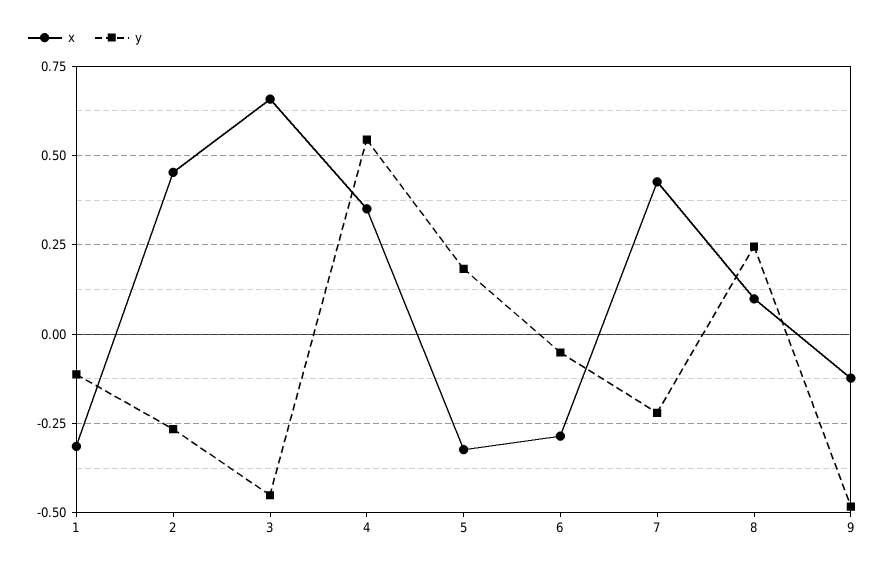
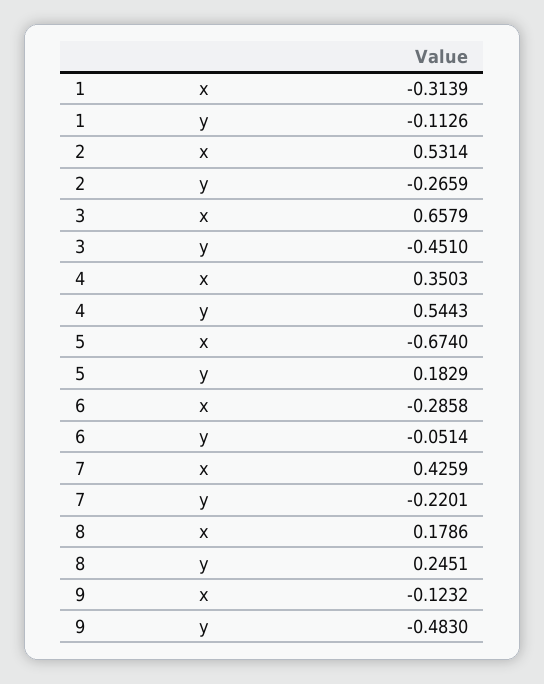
  {
    "x": {
      "1": -0.3139,
-     "2": 0.45,
+     "2": 0.5314,
      "3": 0.6579,
      "4": 0.3503,
-     "5": -0.325,
+     "5": -0.674,
      "6": -0.2858,
      "7": 0.4259,
-     "8": 0.1,
+     "8": 0.1786,
      "9": -0.1232
    },
    "y": {
      "1": -0.1126,
      "2": -0.2659,
      "3": -0.451,
      "4": 0.5443,
      "5": 0.1829,
      "6": -0.0514,
      "7": -0.2201,
      "8": 0.2451,
      "9": -0.483
    }
  }

